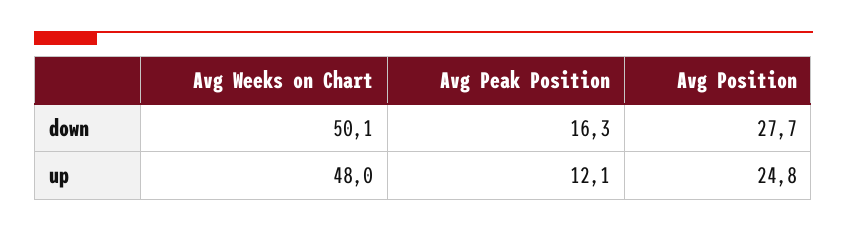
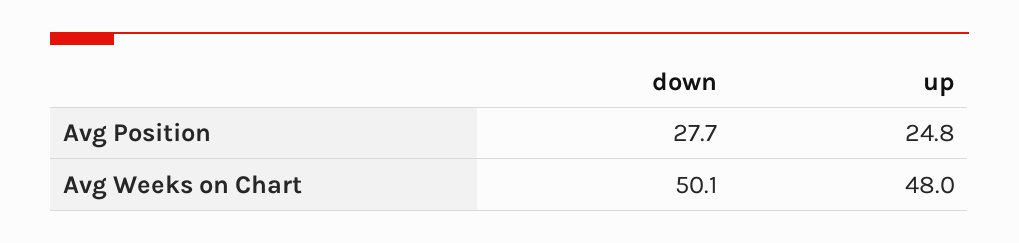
  {
    "Avg Weeks on Chart": {
      "down": 50.1,
      "up": 48
    },
-   "Avg Peak Position": {
-     "down": 16.3,
-     "up": 12.1
-   },
    "Avg Position": {
      "down": 27.7,
      "up": 24.8
    }
  }

